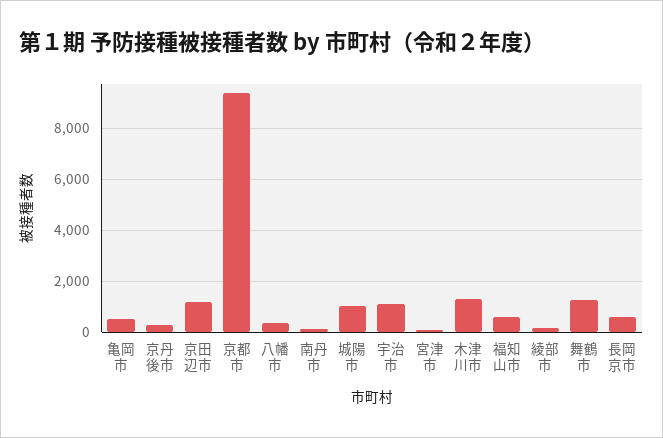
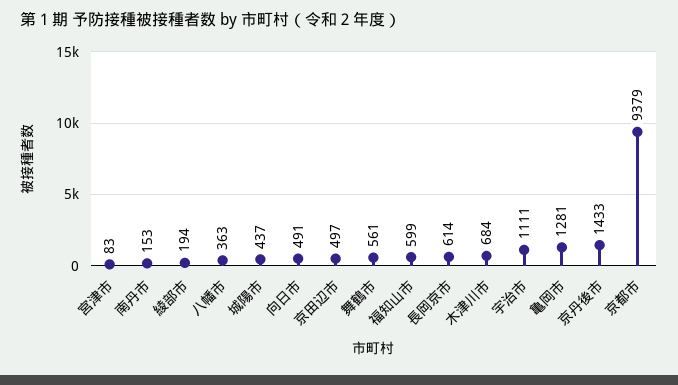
  {
-   "亀岡市": 500,
+   "亀岡市": 1281,
-   "京丹後市": 250,
+   "京丹後市": 1433,
-   "京田辺市": 1250,
+   "京田辺市": 497,
    "京都市": 9379,
    "八幡市": 363,
    "南丹市": 153,
-   "城陽市": 1000,
+   "城陽市": 437,
    "宇治市": 1111,
    "宮津市": 83,
-   "木津川市": 1250,
+   "木津川市": 684,
    "福知山市": 599,
    "綾部市": 194,
-   "舞鶴市": 1250,
+   "舞鶴市": 561,
-   "長岡京市": 614
+   "長岡京市": 614,
+   "向日市": 491
  }

